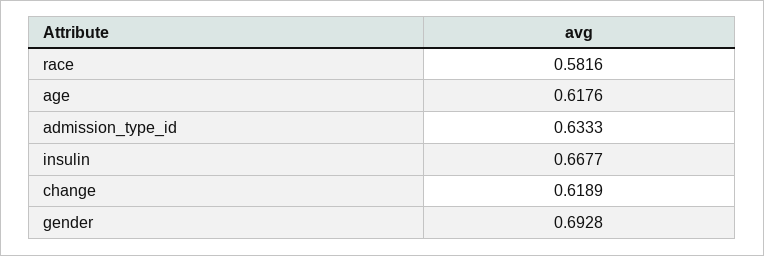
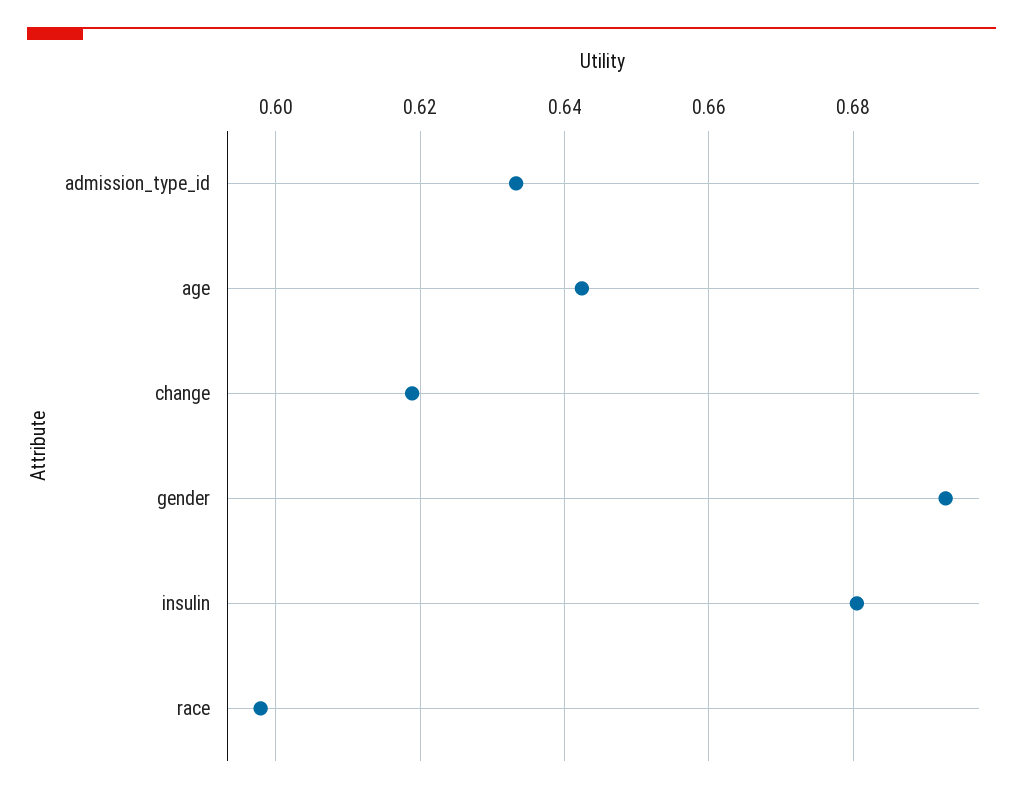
  {
-   "race": 0.5816,
+   "race": 0.598,
-   "age": 0.6176,
+   "age": 0.642,
    "admission_type_id": 0.6333,
-   "insulin": 0.6677,
+   "insulin": 0.68,
    "change": 0.6189,
    "gender": 0.6928
  }

